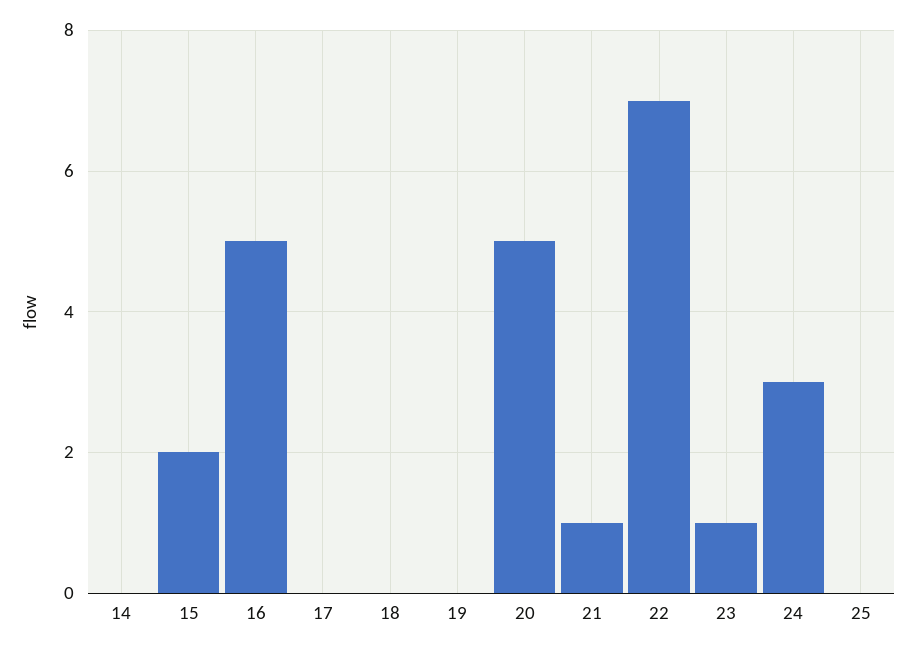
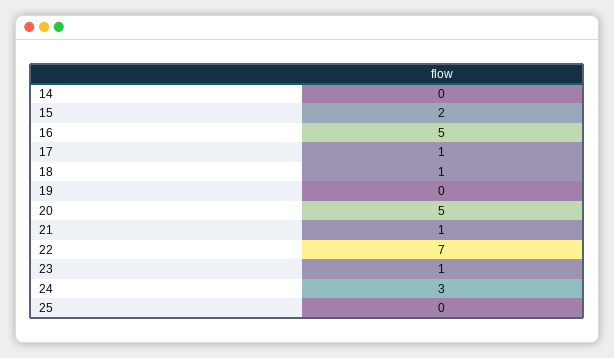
  {
    "14": 0,
    "15": 2,
    "16": 5,
-   "17": 0,
+   "17": 1,
-   "18": 0,
+   "18": 1,
    "19": 0,
    "20": 5,
    "21": 1,
    "22": 7,
    "23": 1,
    "24": 3,
    "25": 0
  }

